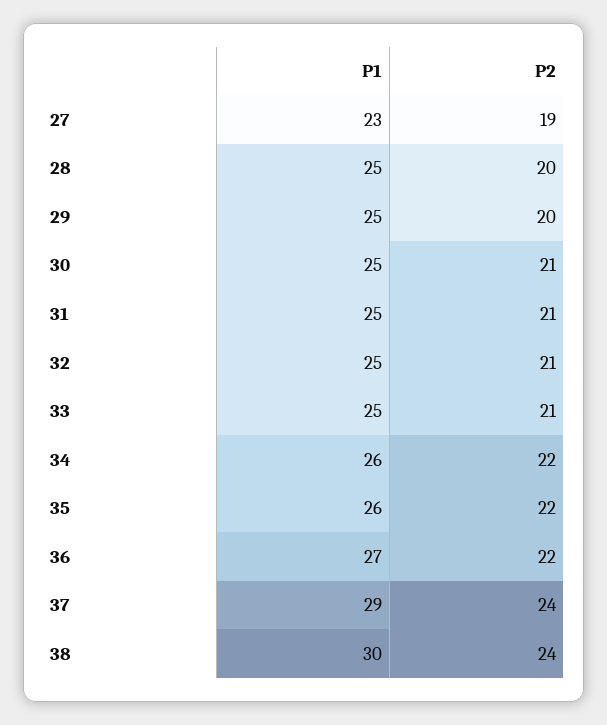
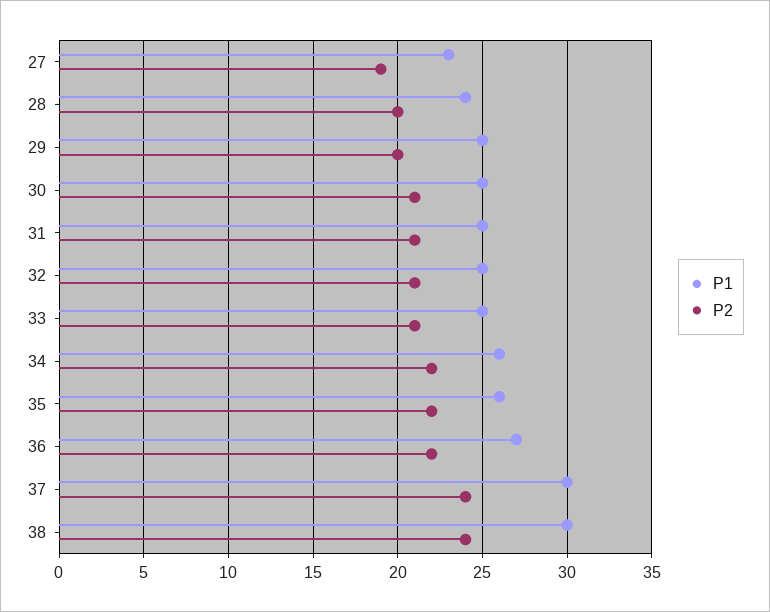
  {
    "P1": {
      "27": 23,
-     "28": 25,
+     "28": 24,
      "29": 25,
      "30": 25,
      "31": 25,
      "32": 25,
      "33": 25,
      "34": 26,
      "35": 26,
      "36": 27,
-     "37": 29,
+     "37": 30,
      "38": 30
    },
    "P2": {
      "27": 19,
      "28": 20,
      "29": 20,
      "30": 21,
      "31": 21,
      "32": 21,
      "33": 21,
      "34": 22,
      "35": 22,
      "36": 22,
      "37": 24,
      "38": 24
    }
  }

